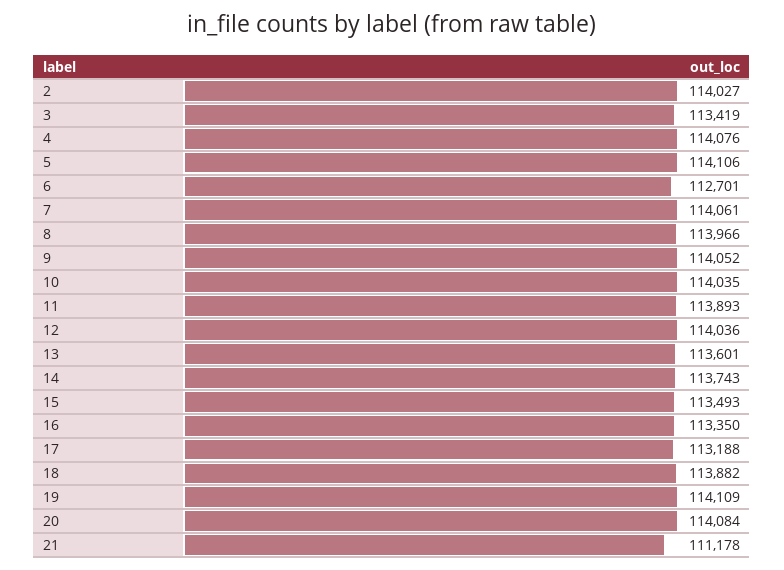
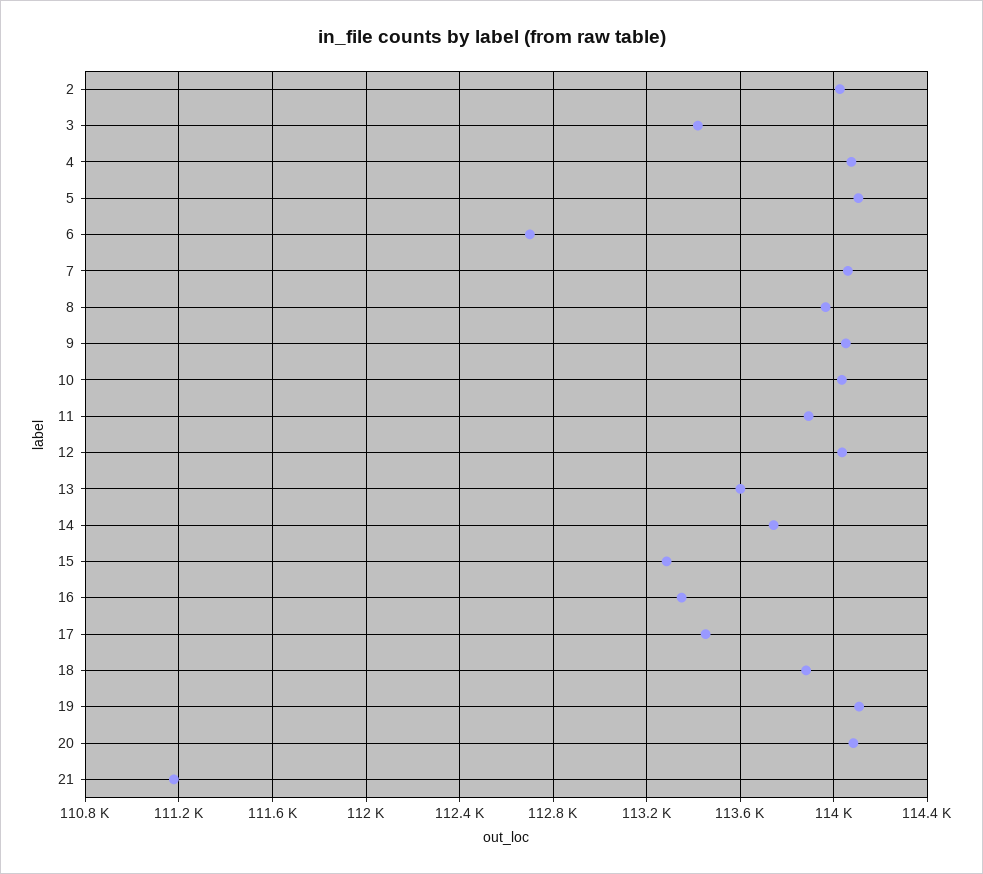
  {
    "2": 114027,
    "3": 113419,
    "4": 114076,
    "5": 114106,
    "6": 112701,
    "7": 114061,
    "8": 113966,
    "9": 114052,
    "10": 114035,
    "11": 113893,
    "12": 114036,
    "13": 113601,
    "14": 113743,
-   "15": 113493,
+   "15": 113300,
    "16": 113350,
-   "17": 113188,
+   "17": 113450,
    "18": 113882,
    "19": 114109,
    "20": 114084,
    "21": 111178
  }

